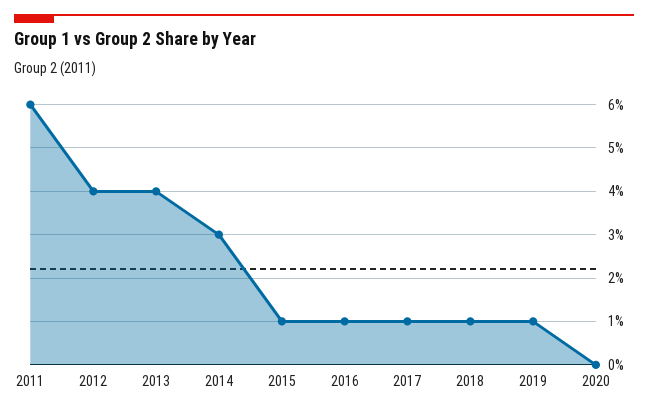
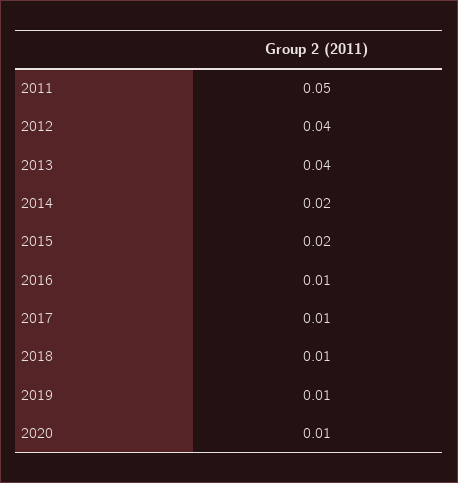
  {
-   "2011": 0.06,
+   "2011": 0.05,
    "2012": 0.04,
    "2013": 0.04,
-   "2014": 0.03,
+   "2014": 0.02,
-   "2015": 0.01,
+   "2015": 0.02,
    "2016": 0.01,
    "2017": 0.01,
    "2018": 0.01,
    "2019": 0.01,
-   "2020": 0
+   "2020": 0.01
  }

